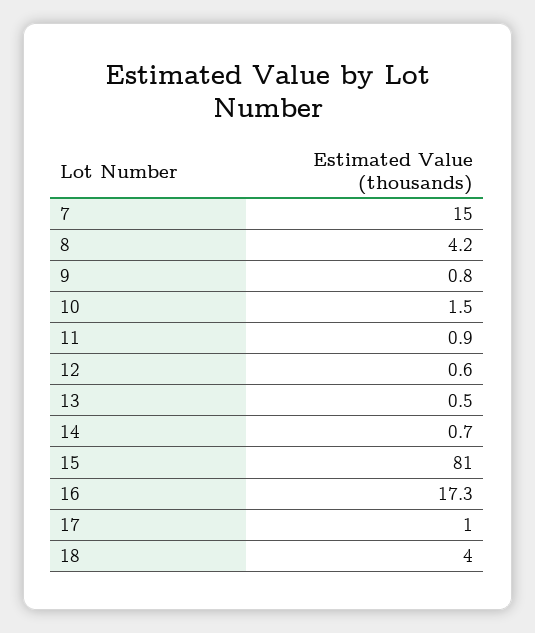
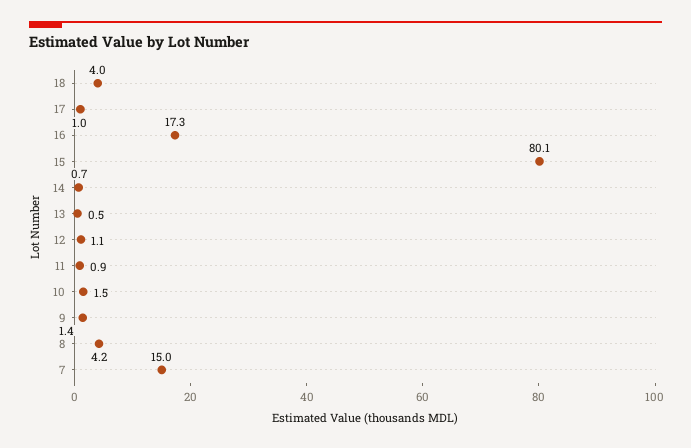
  {
    "7": 15,
    "8": 4.2,
-   "9": 0.8,
+   "9": 1.4,
    "10": 1.5,
    "11": 0.9,
-   "12": 0.6,
+   "12": 1.1,
    "13": 0.5,
    "14": 0.7,
-   "15": 81,
+   "15": 80.1,
    "16": 17.3,
    "17": 1,
    "18": 4
  }

